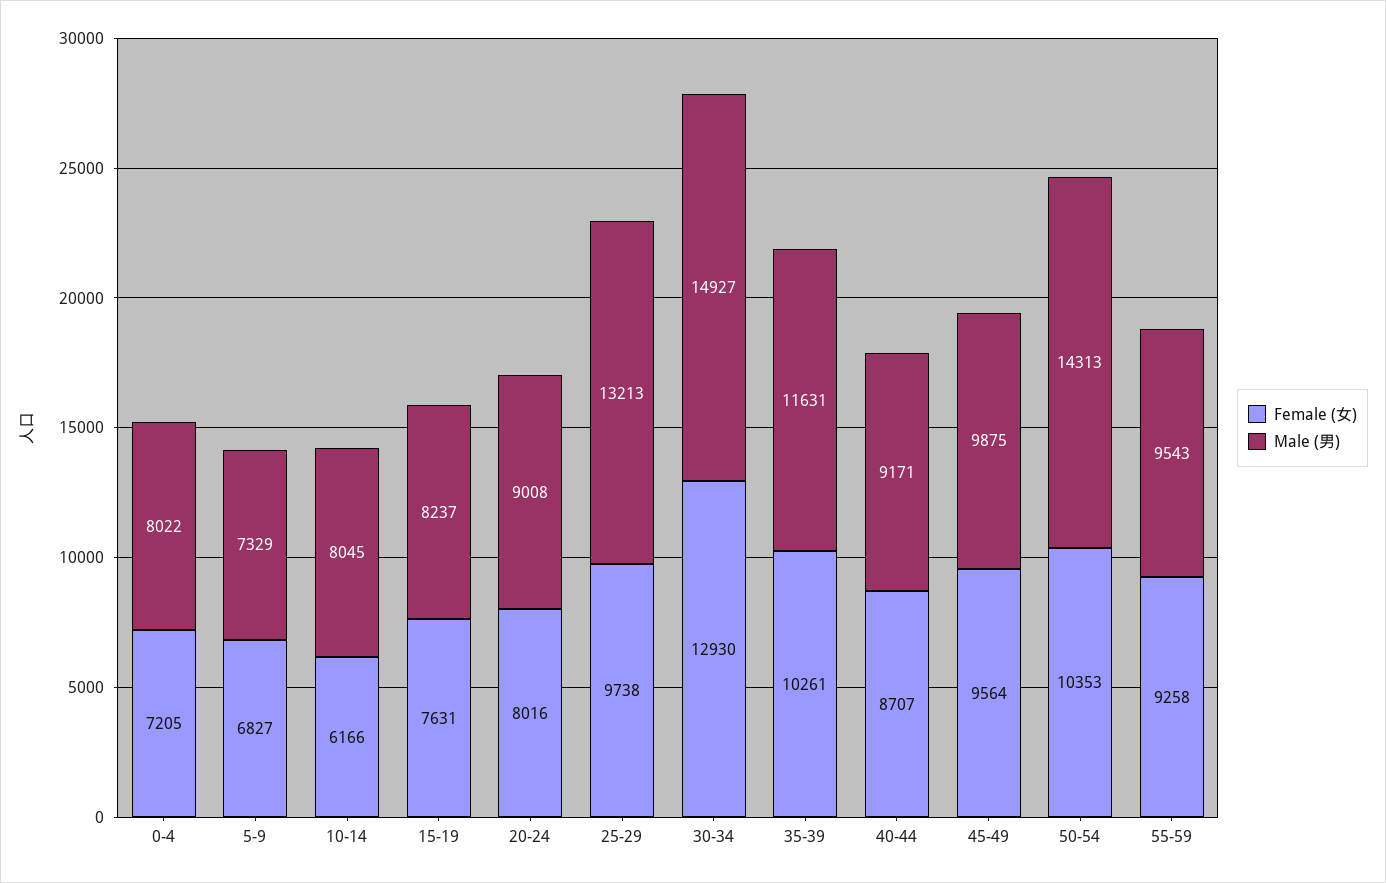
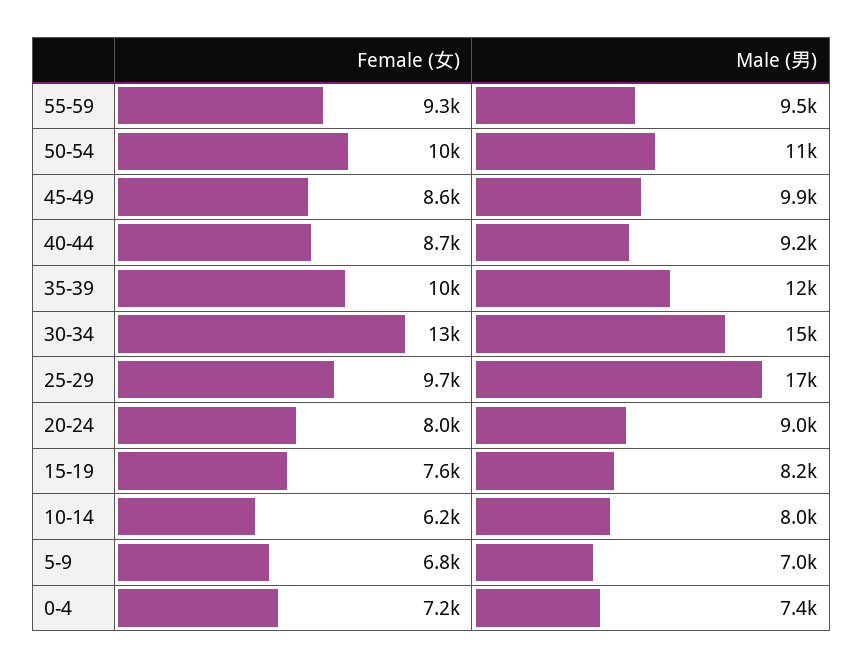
  {
    "Female (女)": {
      "0-4": 7205,
      "5-9": 6827,
      "10-14": 6166,
      "15-19": 7631,
      "20-24": 8016,
      "25-29": 9738,
      "30-34": 12930,
      "35-39": 10261,
      "40-44": 8707,
-     "45-49": 9564,
+     "45-49": 8600,
      "50-54": 10353,
      "55-59": 9258
    },
    "Male (男)": {
-     "0-4": 8022,
+     "0-4": 7400,
-     "5-9": 7329,
+     "5-9": 7000,
      "10-14": 8045,
      "15-19": 8237,
      "20-24": 9008,
-     "25-29": 13213,
+     "25-29": 17000,
      "30-34": 14927,
      "35-39": 11631,
      "40-44": 9171,
      "45-49": 9875,
-     "50-54": 14313,
+     "50-54": 11000,
      "55-59": 9543
    }
  }

